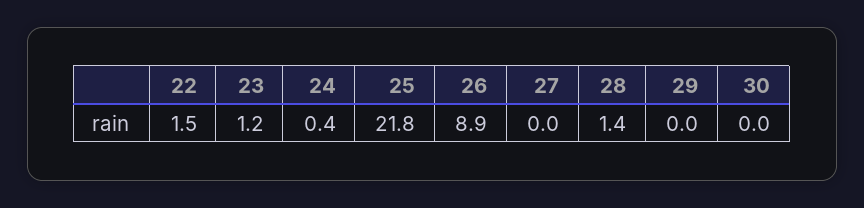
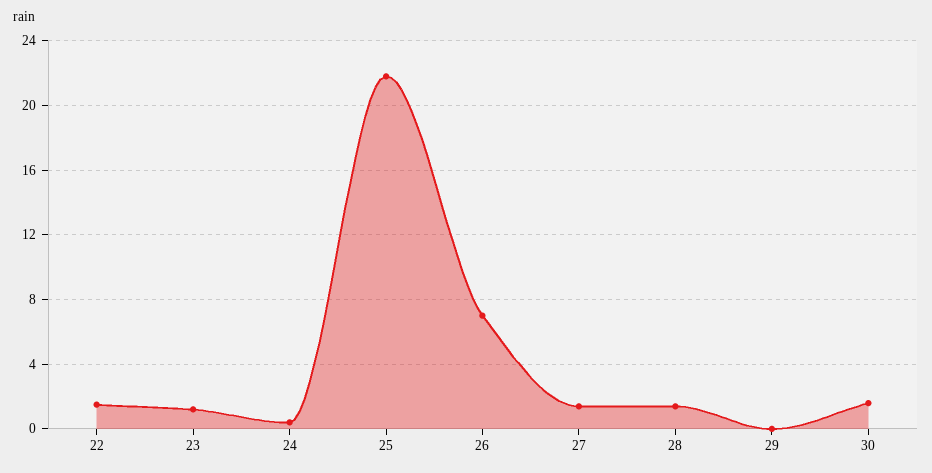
  {
    "22": 1.5,
    "23": 1.2,
    "24": 0.4,
    "25": 21.8,
-   "26": 8.9,
+   "26": 7,
-   "27": 0,
+   "27": 1.5,
    "28": 1.4,
    "29": 0,
-   "30": 0
+   "30": 1.5
  }

